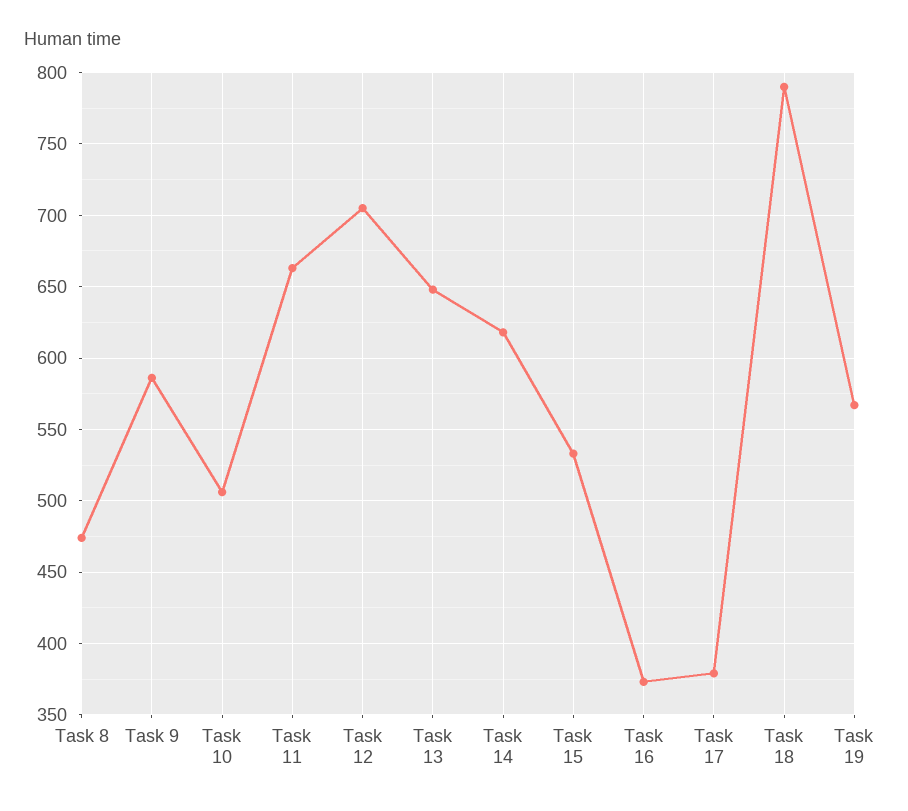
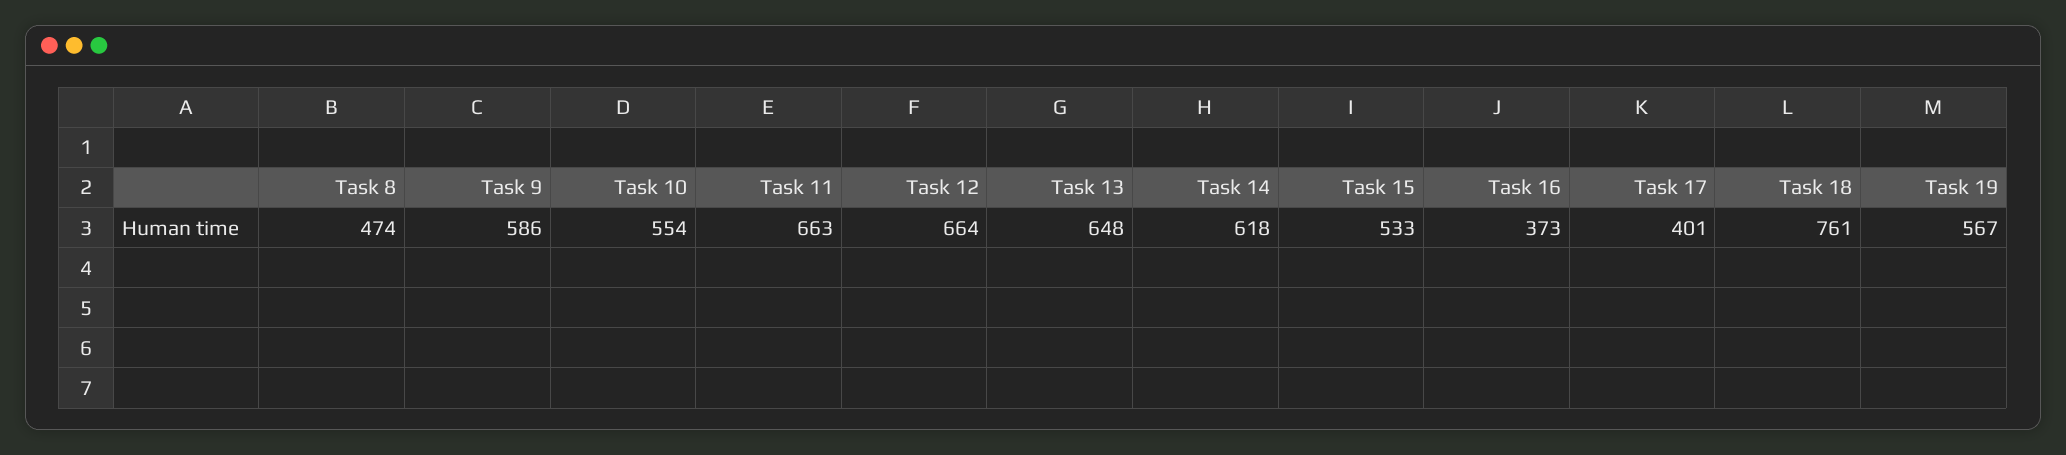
  {
    "Task 8": 474,
    "Task 9": 586,
-   "Task 10": 505,
+   "Task 10": 554,
    "Task 11": 663,
-   "Task 12": 705,
+   "Task 12": 664,
    "Task 13": 648,
    "Task 14": 618,
    "Task 15": 533,
    "Task 16": 373,
-   "Task 17": 380,
+   "Task 17": 401,
-   "Task 18": 790,
+   "Task 18": 761,
    "Task 19": 567
  }

